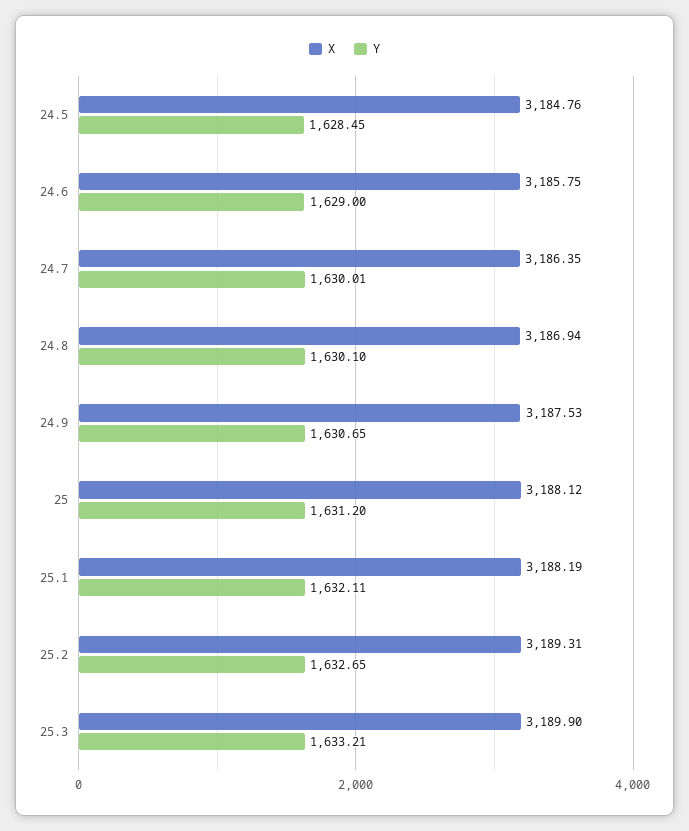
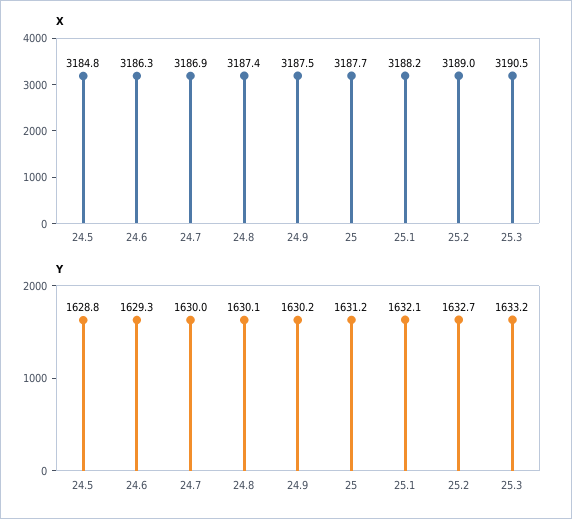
  {
    "X": {
      "24.5": 3184.76,
-     "24.6": 3185.75,
+     "24.6": 3186.3,
-     "24.7": 3186.35,
+     "24.7": 3186.9,
-     "24.8": 3186.94,
+     "24.8": 3187.4,
      "24.9": 3187.53,
-     "25": 3188.12,
+     "25": 3187.7,
      "25.1": 3188.19,
-     "25.2": 3189.31,
+     "25.2": 3189,
-     "25.3": 3189.9
+     "25.3": 3190.5
    },
    "Y": {
-     "24.5": 1628.45,
+     "24.5": 1628.8,
-     "24.6": 1629,
+     "24.6": 1629.3,
      "24.7": 1630.01,
      "24.8": 1630.1,
-     "24.9": 1630.65,
+     "24.9": 1630.2,
      "25": 1631.2,
      "25.1": 1632.11,
      "25.2": 1632.65,
      "25.3": 1633.21
    }
  }

